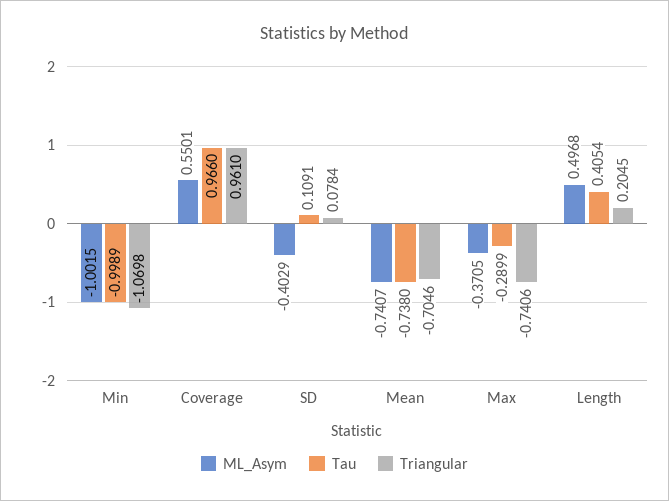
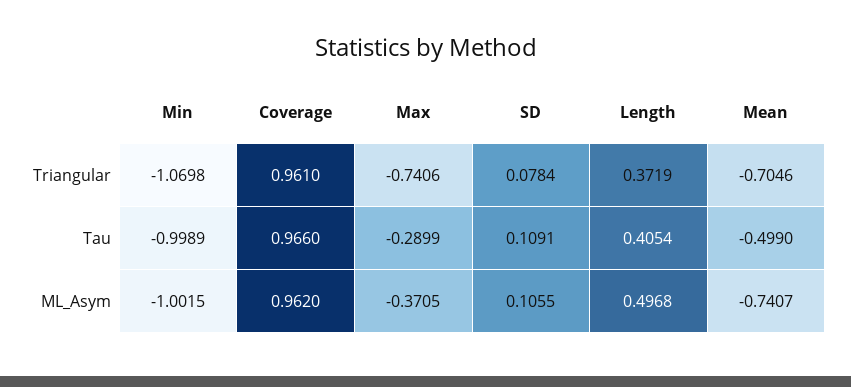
  {
    "ML_Asym": {
      "Min": -1.0015,
-     "Coverage": 0.5501,
+     "Coverage": 0.962,
-     "SD": -0.4029,
+     "SD": 0.1055,
      "Mean": -0.7407,
      "Max": -0.3705,
      "Length": 0.4968
    },
    "Tau": {
      "Min": -0.9989,
      "Coverage": 0.966,
      "SD": 0.1091,
-     "Mean": -0.738,
+     "Mean": -0.499,
      "Max": -0.2899,
      "Length": 0.4054
    },
    "Triangular": {
      "Min": -1.0698,
      "Coverage": 0.961,
      "SD": 0.0784,
      "Mean": -0.7046,
      "Max": -0.7406,
-     "Length": 0.2045
+     "Length": 0.3719
    }
  }

